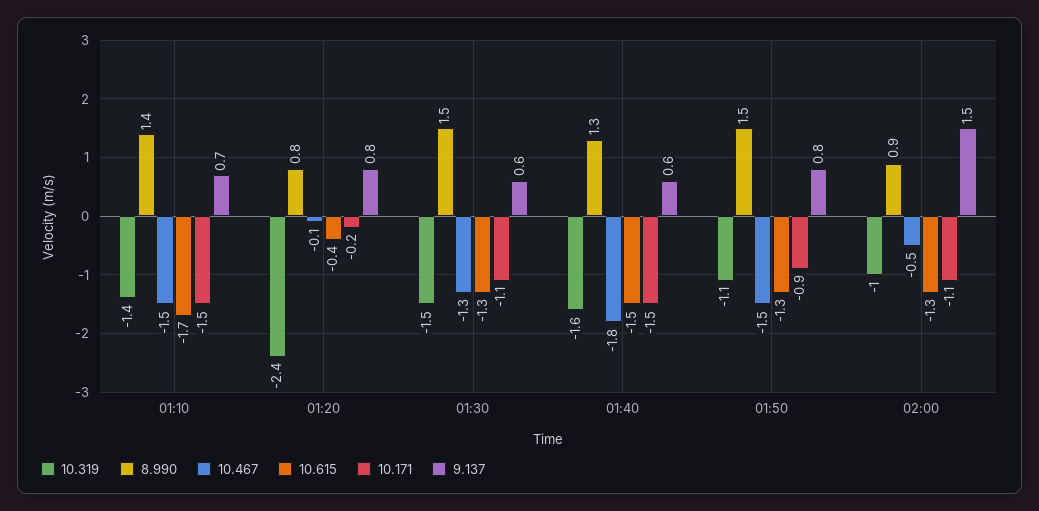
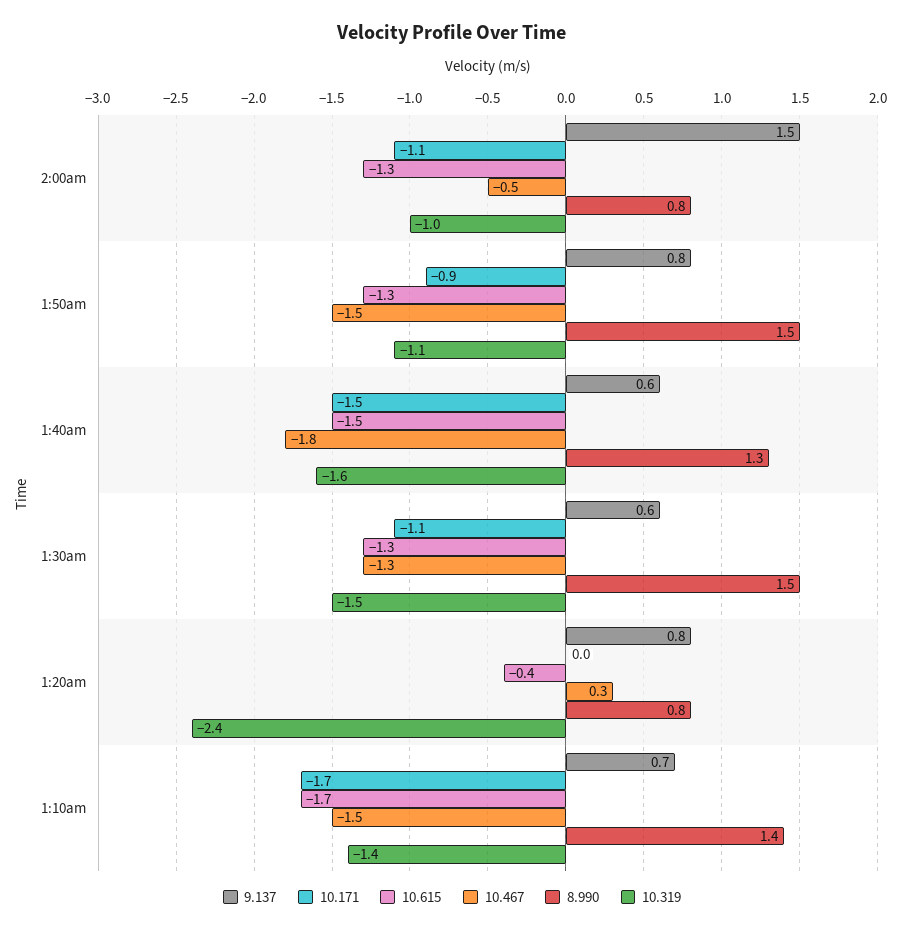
  {
    "10.319": {
      "01:10": -1.4,
      "01:20": -2.4,
      "01:30": -1.5,
      "01:40": -1.6,
      "01:50": -1.1,
      "02:00": -1
    },
    "8.990": {
      "01:10": 1.4,
      "01:20": 0.8,
      "01:30": 1.5,
      "01:40": 1.3,
      "01:50": 1.5,
-     "02:00": 0.9
+     "02:00": 0.8
    },
    "10.467": {
      "01:10": -1.5,
-     "01:20": -0.1,
+     "01:20": 0.3,
      "01:30": -1.3,
      "01:40": -1.8,
      "01:50": -1.5,
      "02:00": -0.5
    },
    "10.615": {
      "01:10": -1.7,
      "01:20": -0.4,
      "01:30": -1.3,
      "01:40": -1.5,
      "01:50": -1.3,
      "02:00": -1.3
    },
    "10.171": {
-     "01:10": -1.5,
+     "01:10": -1.7,
-     "01:20": -0.2,
+     "01:20": 0,
      "01:30": -1.1,
      "01:40": -1.5,
      "01:50": -0.9,
      "02:00": -1.1
    },
    "9.137": {
      "01:10": 0.7,
      "01:20": 0.8,
      "01:30": 0.6,
      "01:40": 0.6,
      "01:50": 0.8,
      "02:00": 1.5
    }
  }

